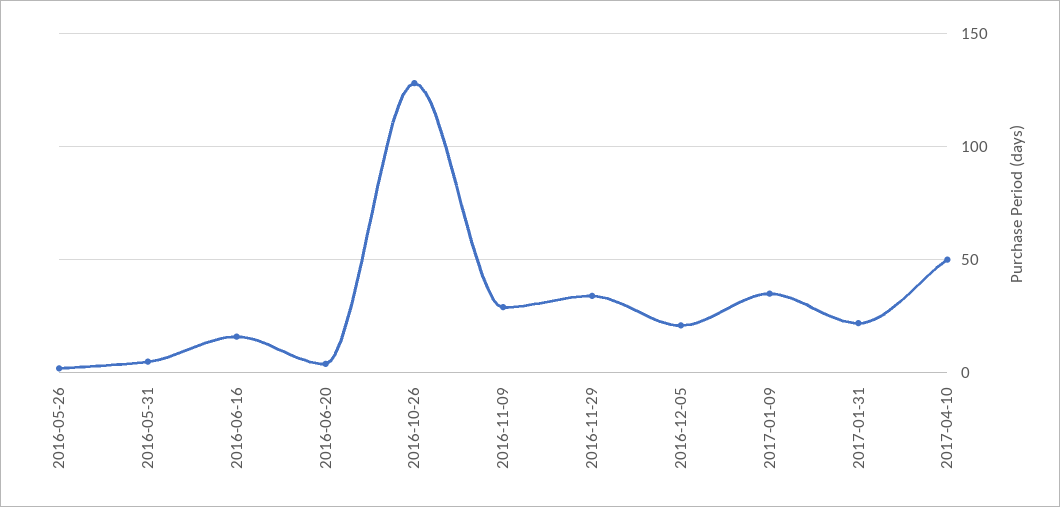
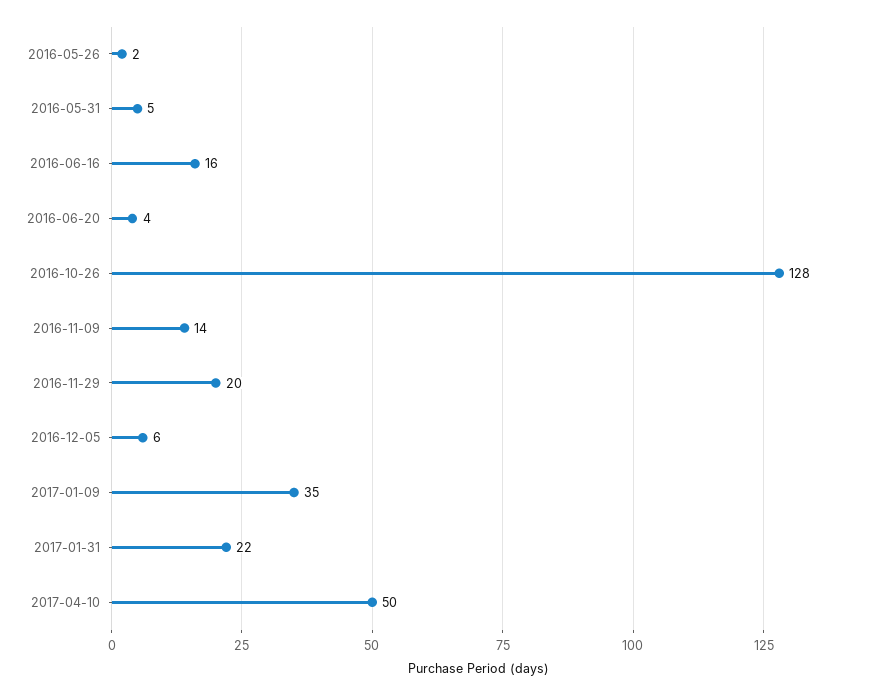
  {
    "2016-05-26": 2,
    "2016-05-31": 5,
    "2016-06-16": 16,
    "2016-06-20": 4,
    "2016-10-26": 128,
-   "2016-11-09": 30,
+   "2016-11-09": 14,
-   "2016-11-29": 35,
+   "2016-11-29": 20,
-   "2016-12-05": 20,
+   "2016-12-05": 6,
    "2017-01-09": 35,
    "2017-01-31": 22,
    "2017-04-10": 50
  }

